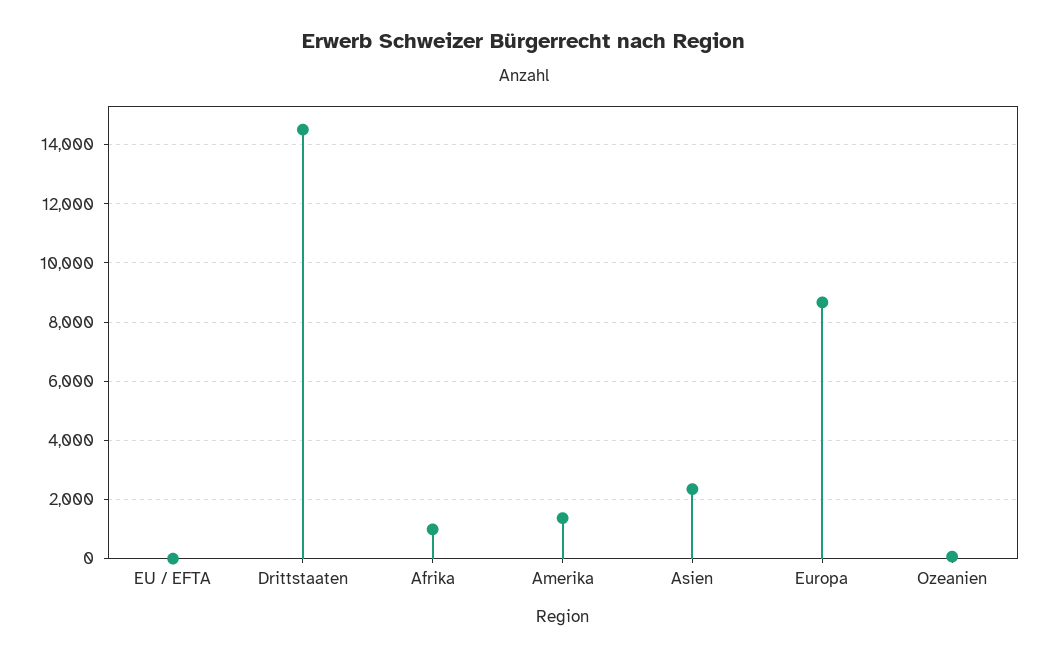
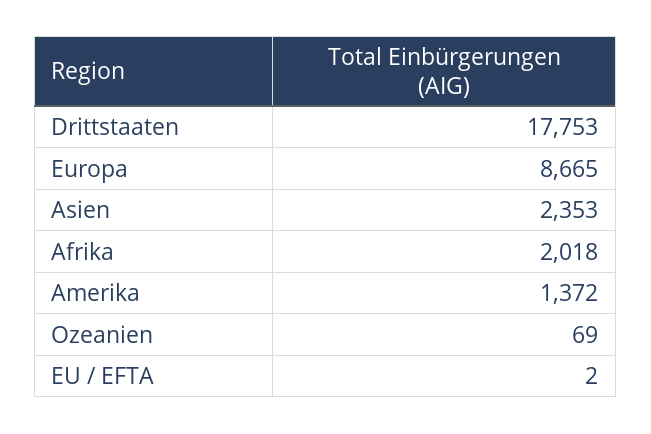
  {
    "EU / EFTA": 2,
-   "Drittstaaten": 14500,
+   "Drittstaaten": 17753,
-   "Afrika": 1000,
+   "Afrika": 2018,
    "Amerika": 1372,
    "Asien": 2353,
    "Europa": 8665,
    "Ozeanien": 69
  }

